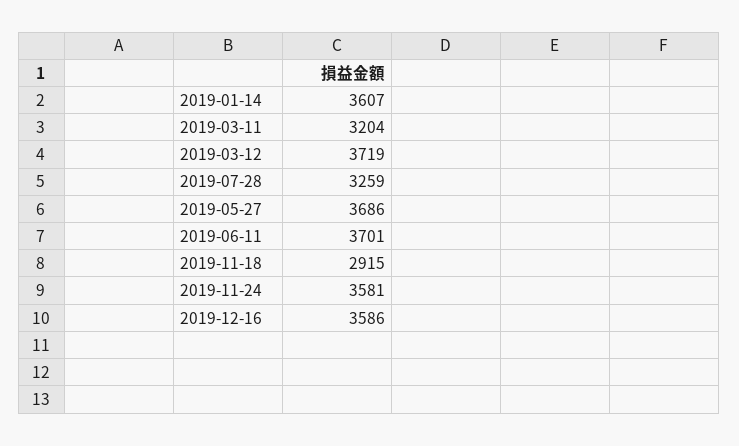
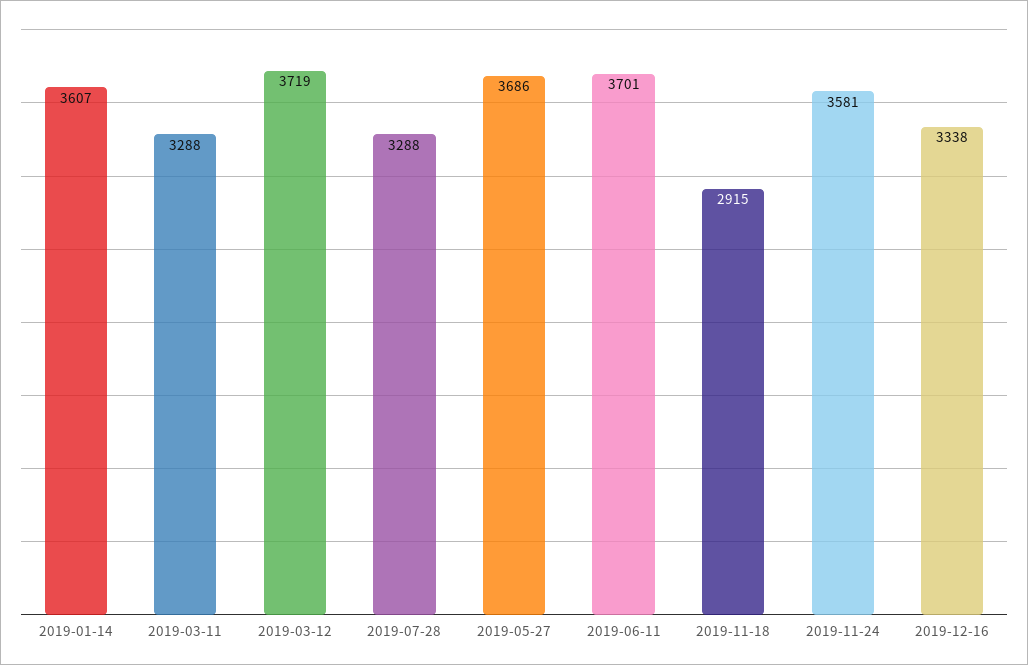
  {
    "2019-01-14": 3607,
-   "2019-03-11": 3204,
+   "2019-03-11": 3288,
    "2019-03-12": 3719,
-   "2019-07-28": 3259,
+   "2019-07-28": 3288,
    "2019-05-27": 3686,
    "2019-06-11": 3701,
    "2019-11-18": 2915,
    "2019-11-24": 3581,
-   "2019-12-16": 3586
+   "2019-12-16": 3338
  }

